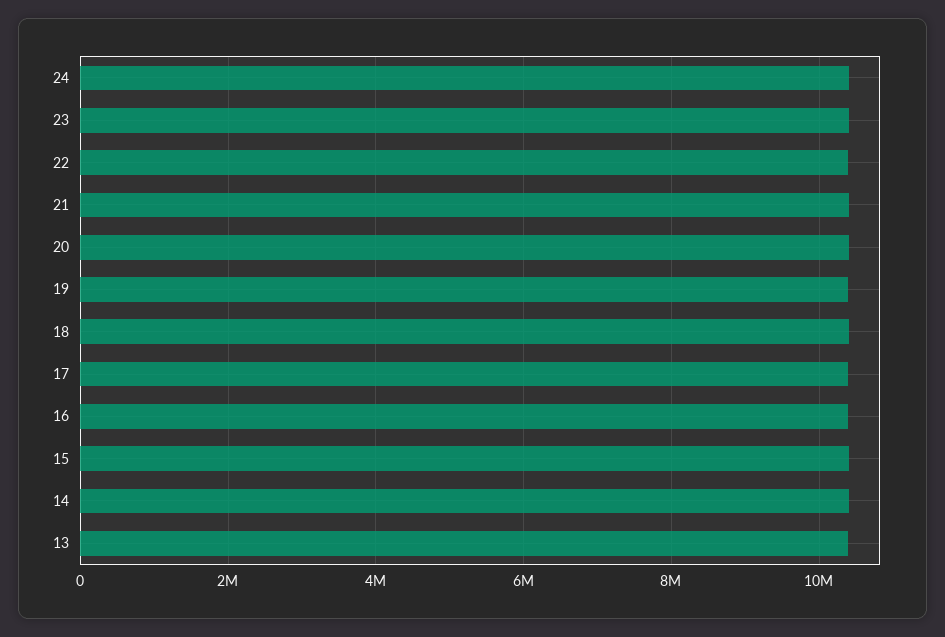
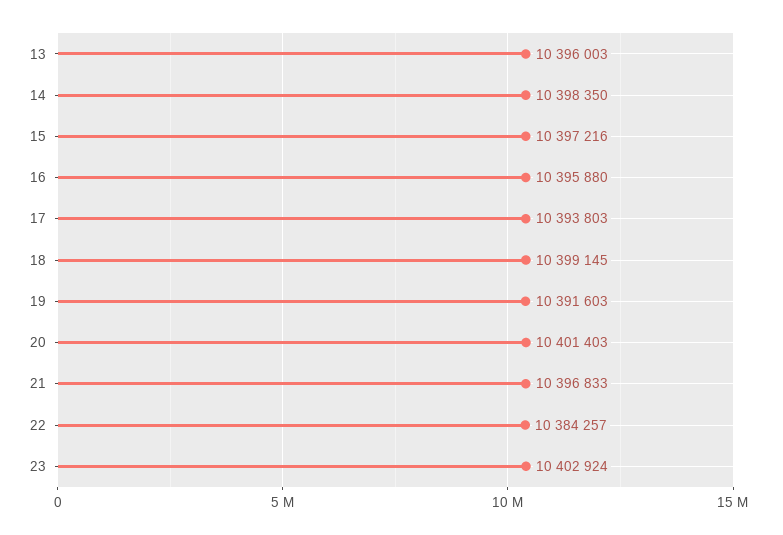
  {
-   "24": 10400000,
    "23": 10402924,
    "22": 10384257,
    "21": 10396833,
    "20": 10401403,
    "19": 10391603,
    "18": 10399145,
    "17": 10393803,
    "16": 10395880,
    "15": 10397216,
    "14": 10398350,
    "13": 10396003
  }

